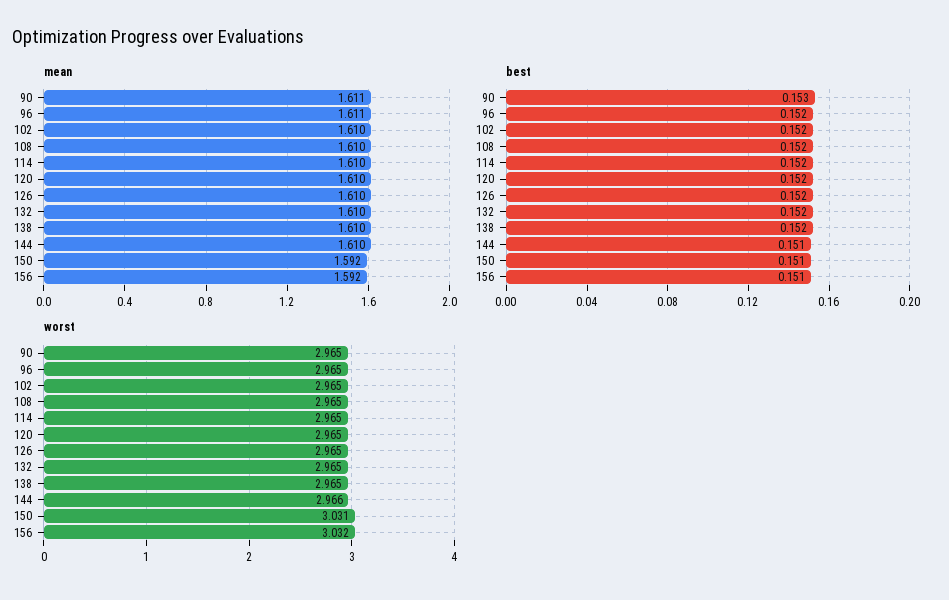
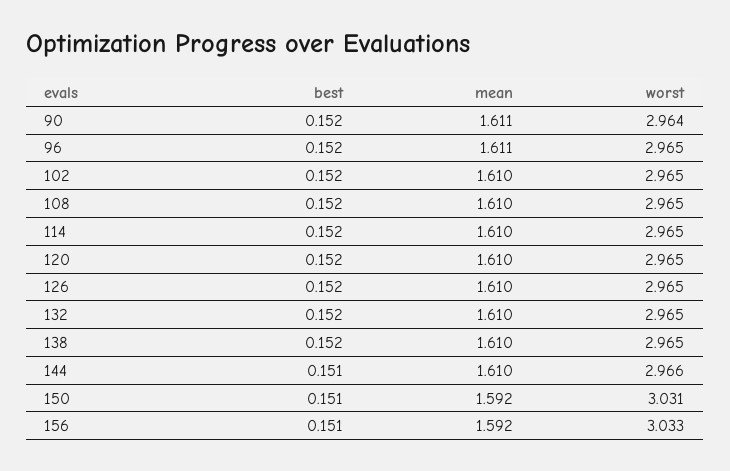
  {
    "mean": {
      "90": 1.611,
      "96": 1.611,
      "102": 1.61,
      "108": 1.61,
      "114": 1.61,
      "120": 1.61,
      "126": 1.61,
      "132": 1.61,
      "138": 1.61,
      "144": 1.61,
      "150": 1.592,
      "156": 1.592
    },
    "best": {
-     "90": 0.153,
+     "90": 0.152,
      "96": 0.152,
      "102": 0.152,
      "108": 0.152,
      "114": 0.152,
      "120": 0.152,
      "126": 0.152,
      "132": 0.152,
      "138": 0.152,
      "144": 0.151,
      "150": 0.151,
      "156": 0.151
    },
    "worst": {
-     "90": 2.965,
+     "90": 2.964,
      "96": 2.965,
      "102": 2.965,
      "108": 2.965,
      "114": 2.965,
      "120": 2.965,
      "126": 2.965,
      "132": 2.965,
      "138": 2.965,
      "144": 2.966,
      "150": 3.031,
-     "156": 3.032
+     "156": 3.033
    }
  }

